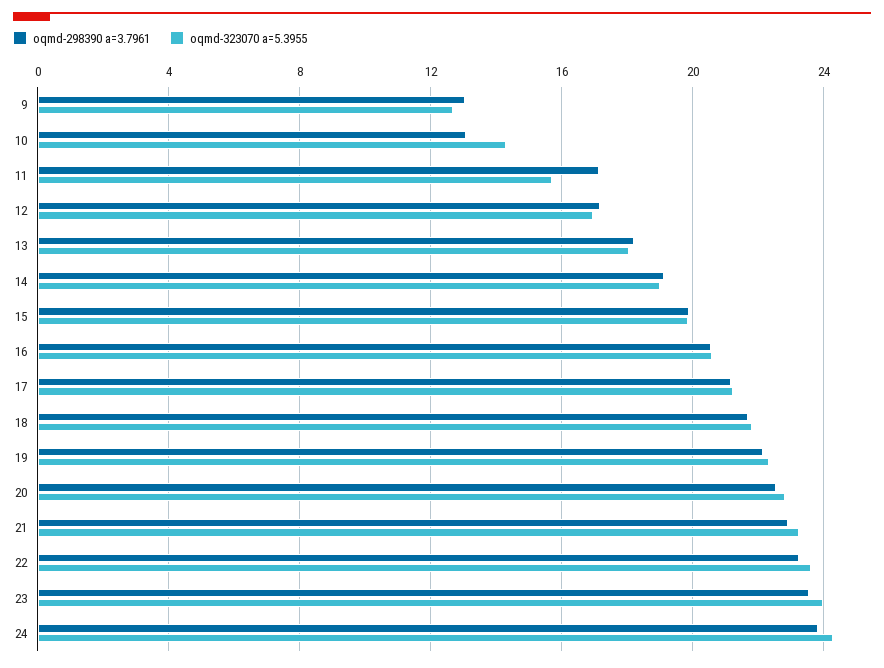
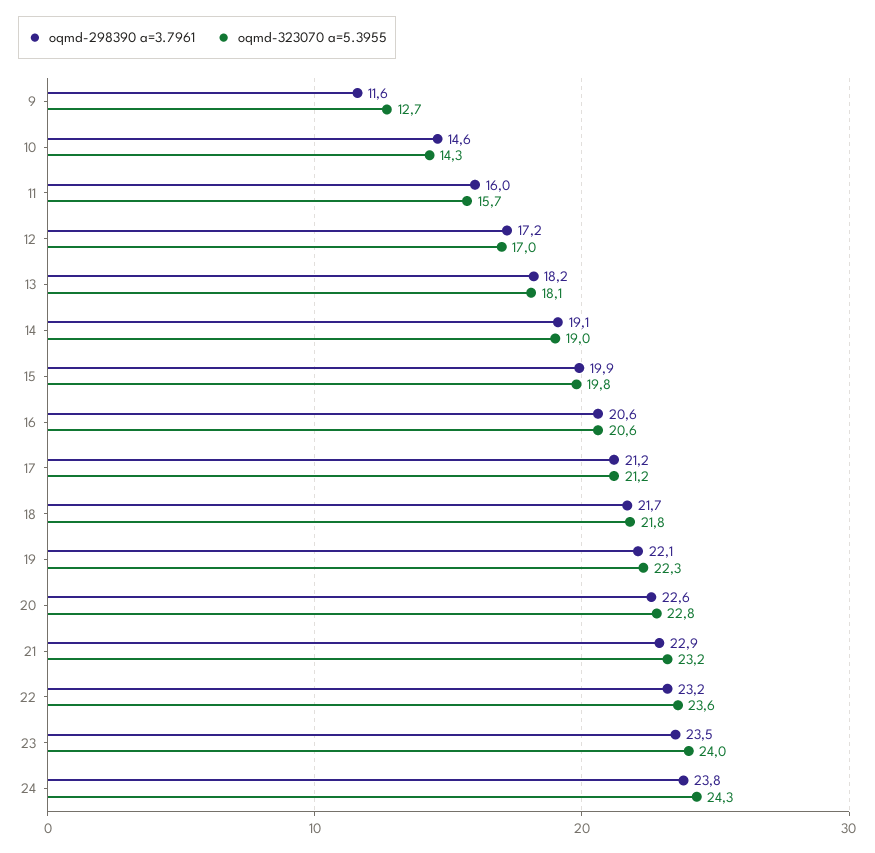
  {
    "oqmd-298390 a=3.7961": {
-     "9": 13,
+     "9": 11.6,
-     "10": 13,
+     "10": 14.6,
-     "11": 17,
+     "11": 16,
      "12": 17.2,
      "13": 18.2,
      "14": 19.1,
      "15": 19.9,
      "16": 20.6,
      "17": 21.2,
      "18": 21.7,
      "19": 22.1,
      "20": 22.6,
      "21": 22.9,
      "22": 23.2,
      "23": 23.5,
      "24": 23.8
    },
    "oqmd-323070 a=5.3955": {
      "9": 12.7,
      "10": 14.3,
      "11": 15.7,
      "12": 17,
      "13": 18.1,
      "14": 19,
      "15": 19.8,
      "16": 20.6,
      "17": 21.2,
      "18": 21.8,
      "19": 22.3,
      "20": 22.8,
      "21": 23.2,
      "22": 23.6,
      "23": 24,
      "24": 24.3
    }
  }

